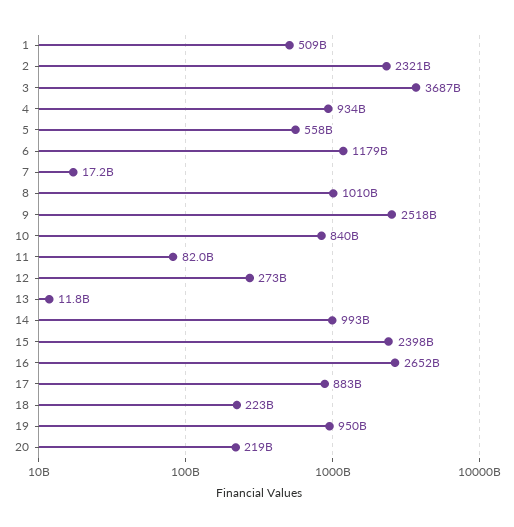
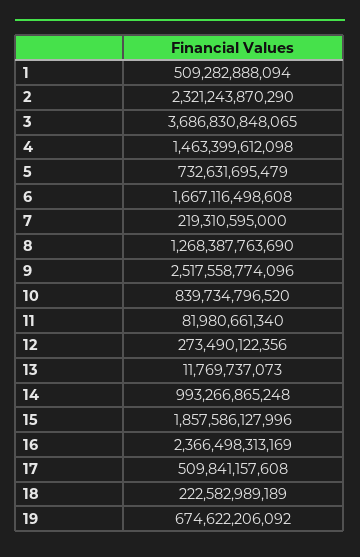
  {
    "1": 509282888094,
    "2": 2321243870290,
    "3": 3686830848065,
-   "4": 934000000000,
+   "4": 1463399612098,
-   "5": 558000000000,
+   "5": 732631695479,
-   "6": 1179000000000,
+   "6": 1667116498608,
-   "7": 17200000000,
+   "7": 219310595000,
-   "8": 1010000000000,
+   "8": 1268387763690,
    "9": 2517558774096,
    "10": 839734796520,
    "11": 81980661340,
    "12": 273490122356,
    "13": 11769737073,
    "14": 993266865248,
-   "15": 2398000000000,
+   "15": 1857586127996,
-   "16": 2652000000000,
+   "16": 2366498313169,
-   "17": 883000000000,
+   "17": 509841157608,
    "18": 222582989189,
-   "19": 950000000000,
+   "19": 674622206092
-   "20": 219000000000
  }

